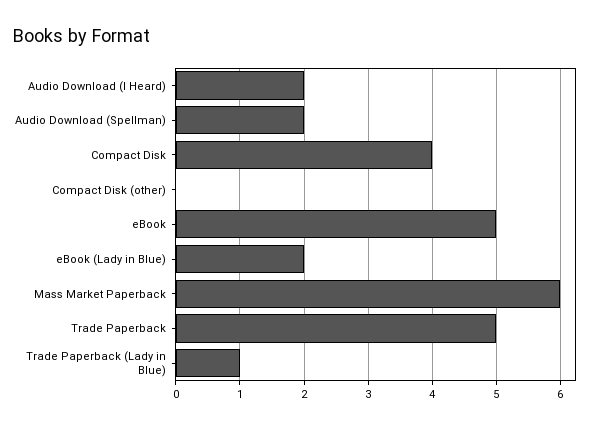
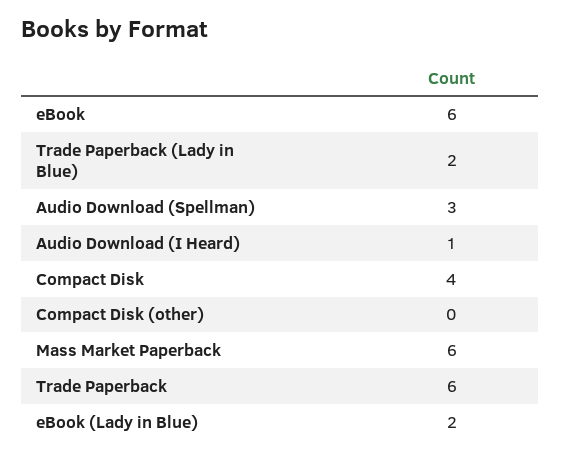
  {
-   "Audio Download (I Heard)": 2,
+   "Audio Download (I Heard)": 1,
-   "Audio Download (Spellman)": 2,
+   "Audio Download (Spellman)": 3,
    "Compact Disk": 4,
    "Compact Disk (other)": 0,
-   "eBook": 5,
+   "eBook": 6,
    "eBook (Lady in Blue)": 2,
    "Mass Market Paperback": 6,
-   "Trade Paperback": 5,
+   "Trade Paperback": 6,
-   "Trade Paperback (Lady in Blue)": 1
+   "Trade Paperback (Lady in Blue)": 2
  }

